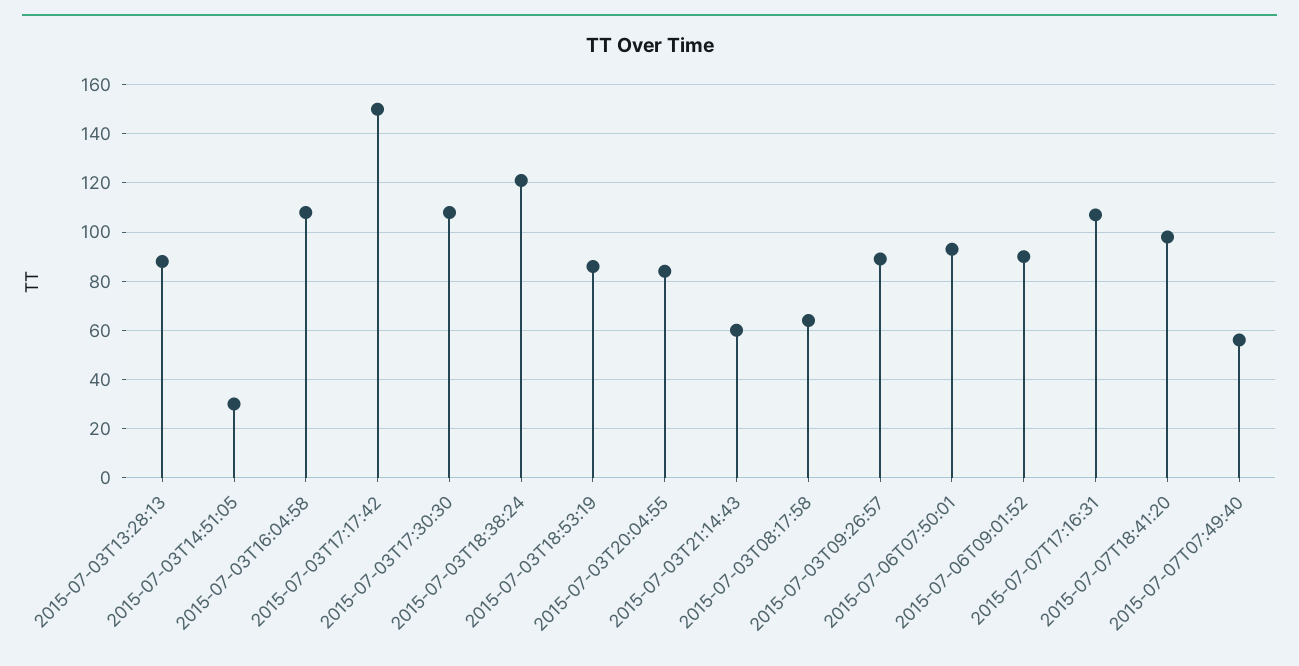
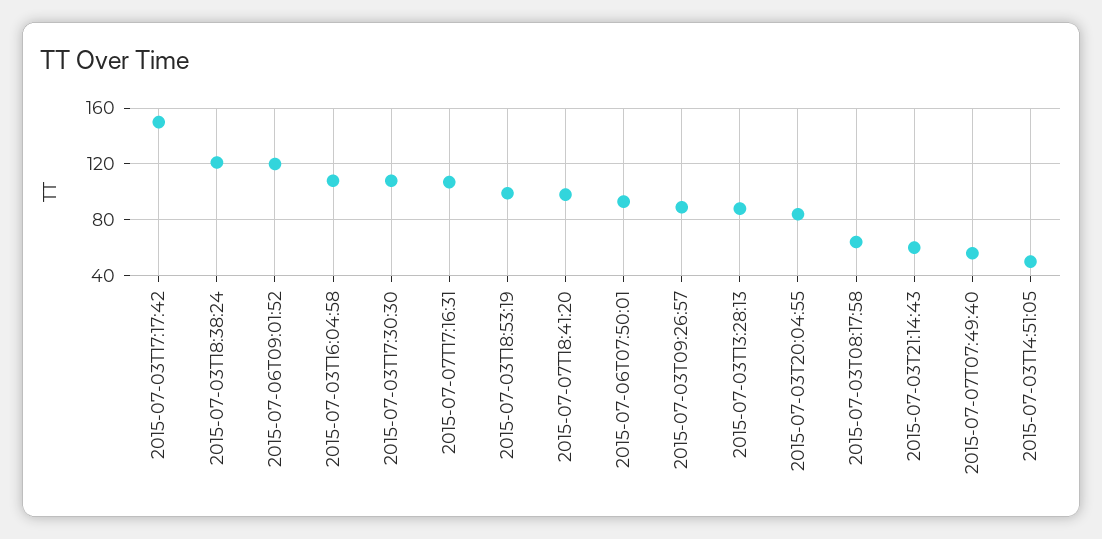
  {
    "2015-07-03T13:28:13": 90,
-   "2015-07-03T14:51:05": 30,
+   "2015-07-03T14:51:05": 50,
    "2015-07-03T16:04:58": 110,
    "2015-07-03T17:17:42": 150,
    "2015-07-03T17:30:30": 110,
    "2015-07-03T18:38:24": 120,
-   "2015-07-03T18:53:19": 85,
+   "2015-07-03T18:53:19": 100,
    "2015-07-03T20:04:55": 85,
    "2015-07-03T21:14:43": 60,
    "2015-07-03T08:17:58": 65,
    "2015-07-03T09:26:57": 90,
    "2015-07-06T07:50:01": 95,
-   "2015-07-06T09:01:52": 90,
+   "2015-07-06T09:01:52": 120,
    "2015-07-07T17:16:31": 105,
    "2015-07-07T18:41:20": 100,
    "2015-07-07T07:49:40": 55
  }

